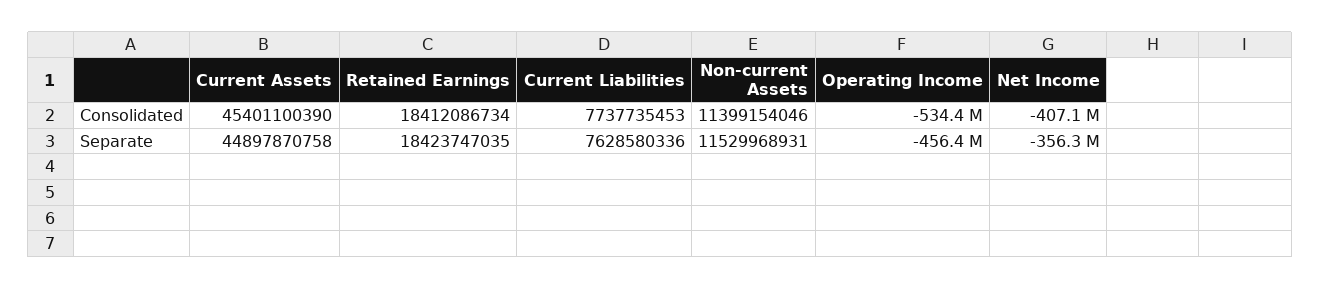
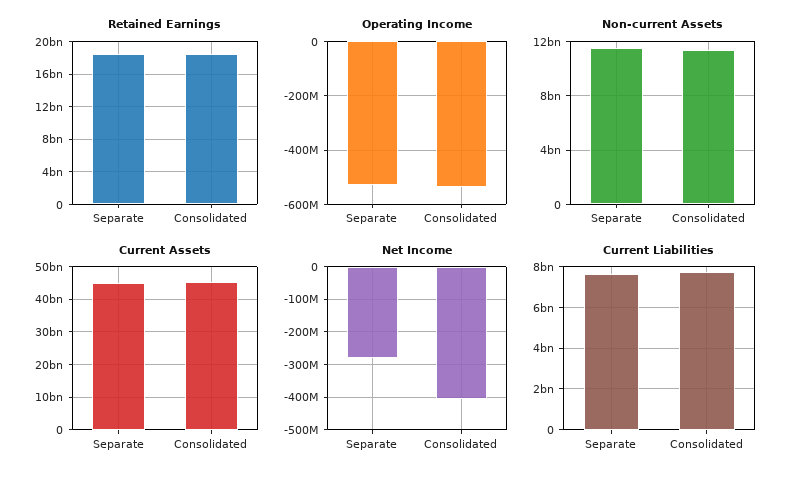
  {
    "Current Assets": {
      "Consolidated": 45401100390,
      "Separate": 44897870758
    },
    "Retained Earnings": {
      "Consolidated": 18412086734,
      "Separate": 18423747035
    },
    "Current Liabilities": {
      "Consolidated": 7737735453,
      "Separate": 7628580336
    },
    "Non-current Assets": {
      "Consolidated": 11399154046,
      "Separate": 11529968931
    },
    "Operating Income": {
      "Consolidated": -534400000,
-     "Separate": -456400000
+     "Separate": -525000000
    },
    "Net Income": {
      "Consolidated": -407100000,
-     "Separate": -356300000
+     "Separate": -280000000
    }
  }

